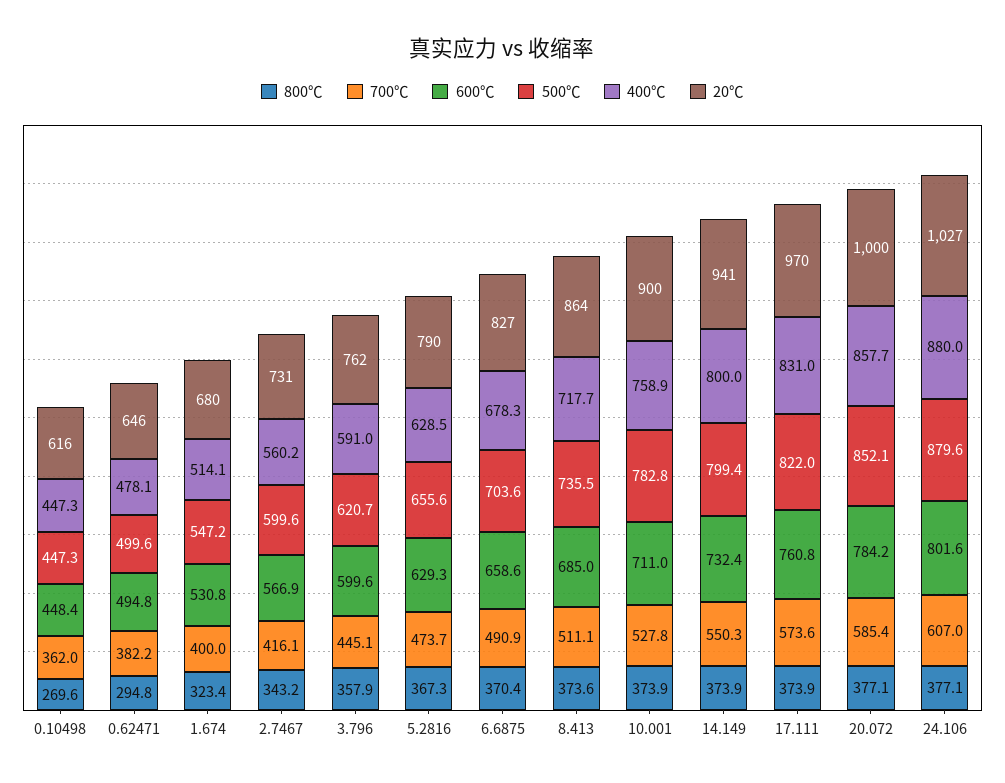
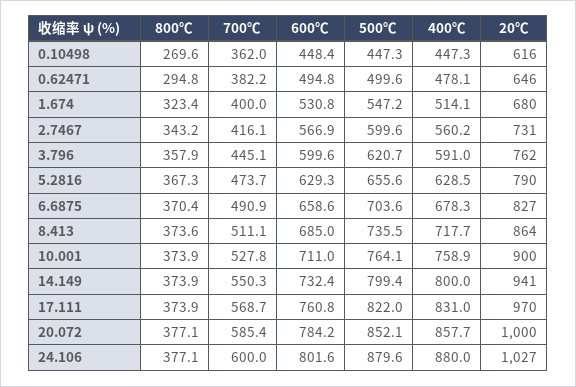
  {
    "800℃": {
      "0.10498": 269.6,
      "0.62471": 294.8,
      "1.674": 323.4,
      "2.7467": 343.2,
      "3.796": 357.9,
      "5.2816": 367.3,
      "6.6875": 370.4,
      "8.413": 373.6,
      "10.001": 373.9,
      "14.149": 373.9,
      "17.111": 373.9,
      "20.072": 377.1,
      "24.106": 377.1
    },
    "700℃": {
      "0.10498": 362,
      "0.62471": 382.2,
      "1.674": 400,
      "2.7467": 416.1,
      "3.796": 445.1,
      "5.2816": 473.7,
      "6.6875": 490.9,
      "8.413": 511.1,
      "10.001": 527.8,
      "14.149": 550.3,
-     "17.111": 573.6,
+     "17.111": 568.7,
      "20.072": 585.4,
-     "24.106": 607
+     "24.106": 600
    },
    "600℃": {
      "0.10498": 448.4,
      "0.62471": 494.8,
      "1.674": 530.8,
      "2.7467": 566.9,
      "3.796": 599.6,
      "5.2816": 629.3,
      "6.6875": 658.6,
      "8.413": 685,
      "10.001": 711,
      "14.149": 732.4,
      "17.111": 760.8,
      "20.072": 784.2,
      "24.106": 801.6
    },
    "500℃": {
      "0.10498": 447.3,
      "0.62471": 499.6,
      "1.674": 547.2,
      "2.7467": 599.6,
      "3.796": 620.7,
      "5.2816": 655.6,
      "6.6875": 703.6,
      "8.413": 735.5,
-     "10.001": 782.8,
+     "10.001": 764.1,
      "14.149": 799.4,
      "17.111": 822,
      "20.072": 852.1,
      "24.106": 879.6
    },
    "400℃": {
      "0.10498": 447.3,
      "0.62471": 478.1,
      "1.674": 514.1,
      "2.7467": 560.2,
      "3.796": 591,
      "5.2816": 628.5,
      "6.6875": 678.3,
      "8.413": 717.7,
      "10.001": 758.9,
      "14.149": 800,
      "17.111": 831,
      "20.072": 857.7,
      "24.106": 880
    },
    "20℃": {
      "0.10498": 616,
      "0.62471": 646,
      "1.674": 680,
      "2.7467": 731,
      "3.796": 762,
      "5.2816": 790,
      "6.6875": 827,
      "8.413": 864,
      "10.001": 900,
      "14.149": 941,
      "17.111": 970,
      "20.072": 1000,
      "24.106": 1027
    }
  }

